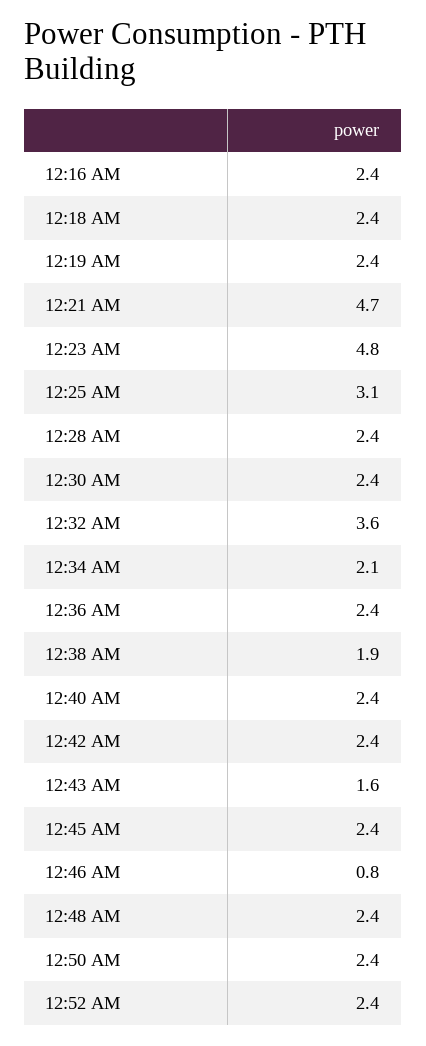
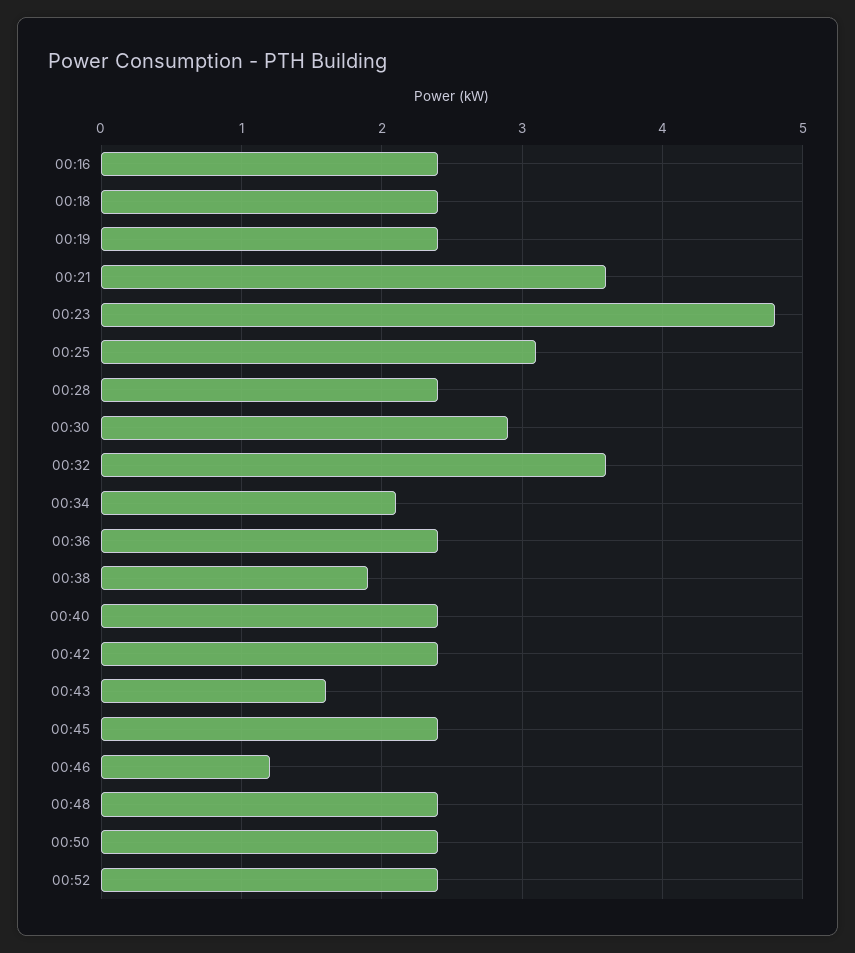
  {
    "12:16 AM": 2.4,
    "12:18 AM": 2.4,
    "12:19 AM": 2.4,
-   "12:21 AM": 4.7,
+   "12:21 AM": 3.6,
    "12:23 AM": 4.8,
    "12:25 AM": 3.1,
    "12:28 AM": 2.4,
-   "12:30 AM": 2.4,
+   "12:30 AM": 2.9,
    "12:32 AM": 3.6,
    "12:34 AM": 2.1,
    "12:36 AM": 2.4,
    "12:38 AM": 1.9,
    "12:40 AM": 2.4,
    "12:42 AM": 2.4,
    "12:43 AM": 1.6,
    "12:45 AM": 2.4,
-   "12:46 AM": 0.8,
+   "12:46 AM": 1.2,
    "12:48 AM": 2.4,
    "12:50 AM": 2.4,
    "12:52 AM": 2.4
  }

